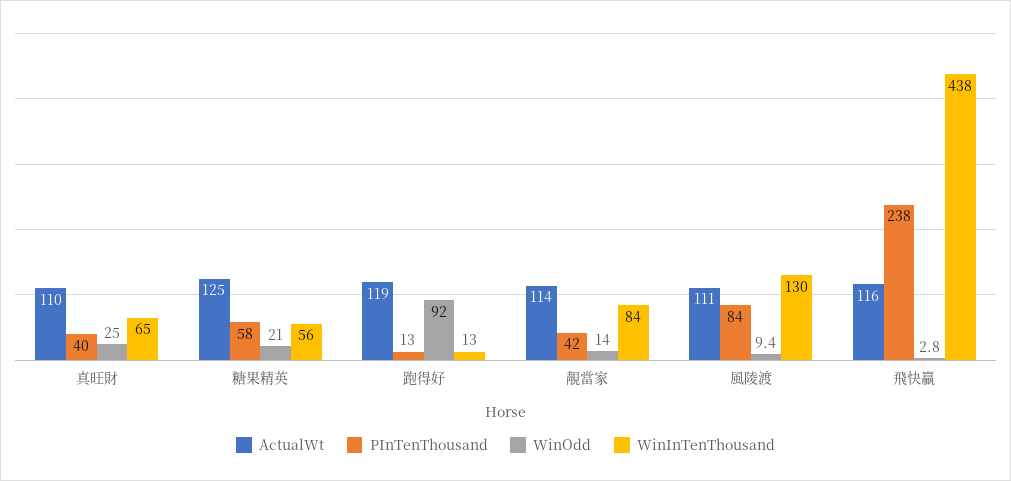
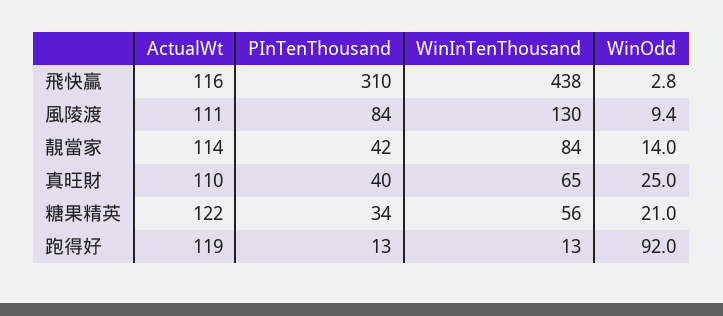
  {
    "ActualWt": {
      "真旺財": 110,
-     "糖果精英": 125,
+     "糖果精英": 122,
      "跑得好": 119,
      "靚當家": 114,
      "風陵渡": 111,
      "飛快贏": 116
    },
    "PInTenThousand": {
      "真旺財": 40,
-     "糖果精英": 58,
+     "糖果精英": 34,
      "跑得好": 13,
      "靚當家": 42,
      "風陵渡": 84,
-     "飛快贏": 238
+     "飛快贏": 310
    },
    "WinOdd": {
      "真旺財": 25,
      "糖果精英": 21,
      "跑得好": 92,
      "靚當家": 14,
      "風陵渡": 9.4,
      "飛快贏": 2.8
    },
    "WinInTenThousand": {
      "真旺財": 65,
      "糖果精英": 56,
      "跑得好": 13,
      "靚當家": 84,
      "風陵渡": 130,
      "飛快贏": 438
    }
  }

